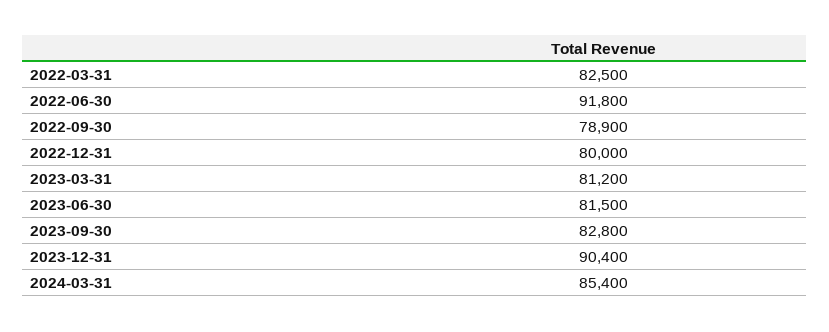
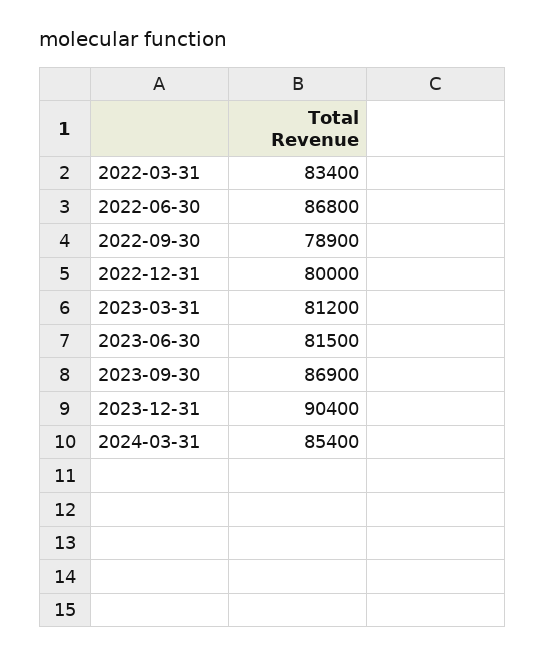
  {
-   "2022-03-31": 82500,
+   "2022-03-31": 83400,
-   "2022-06-30": 91800,
+   "2022-06-30": 86800,
    "2022-09-30": 78900,
    "2022-12-31": 80000,
    "2023-03-31": 81200,
    "2023-06-30": 81500,
-   "2023-09-30": 82800,
+   "2023-09-30": 86900,
    "2023-12-31": 90400,
    "2024-03-31": 85400
  }

